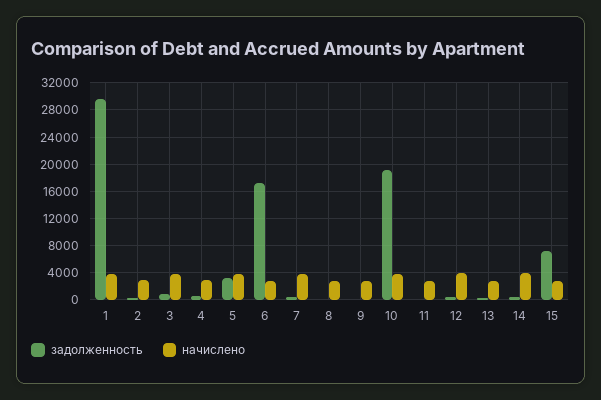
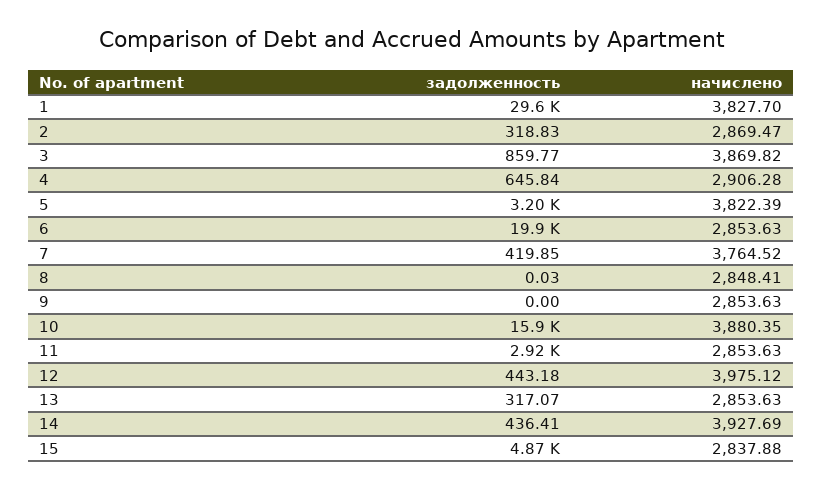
  {
    "задолженность": {
      "1": 29600,
      "2": 318.83,
      "3": 859.77,
      "4": 645.84,
      "5": 3200,
-     "6": 17000,
+     "6": 19900,
      "7": 419.85,
      "8": 0.03,
      "9": 0,
-     "10": 19000,
+     "10": 15900,
-     "11": 0,
+     "11": 2920,
      "12": 443.18,
      "13": 317.07,
      "14": 436.41,
-     "15": 7000
+     "15": 4870
    },
    "начислено": {
      "1": 3827.7,
      "2": 2869.47,
      "3": 3869.82,
      "4": 2906.28,
      "5": 3822.39,
      "6": 2853.63,
      "7": 3764.52,
      "8": 2848.41,
      "9": 2853.63,
      "10": 3880.35,
      "11": 2853.63,
      "12": 3975.12,
      "13": 2853.63,
      "14": 3927.69,
      "15": 2837.88
    }
  }

